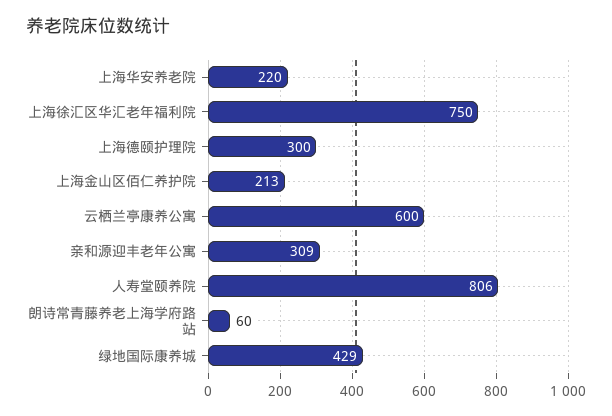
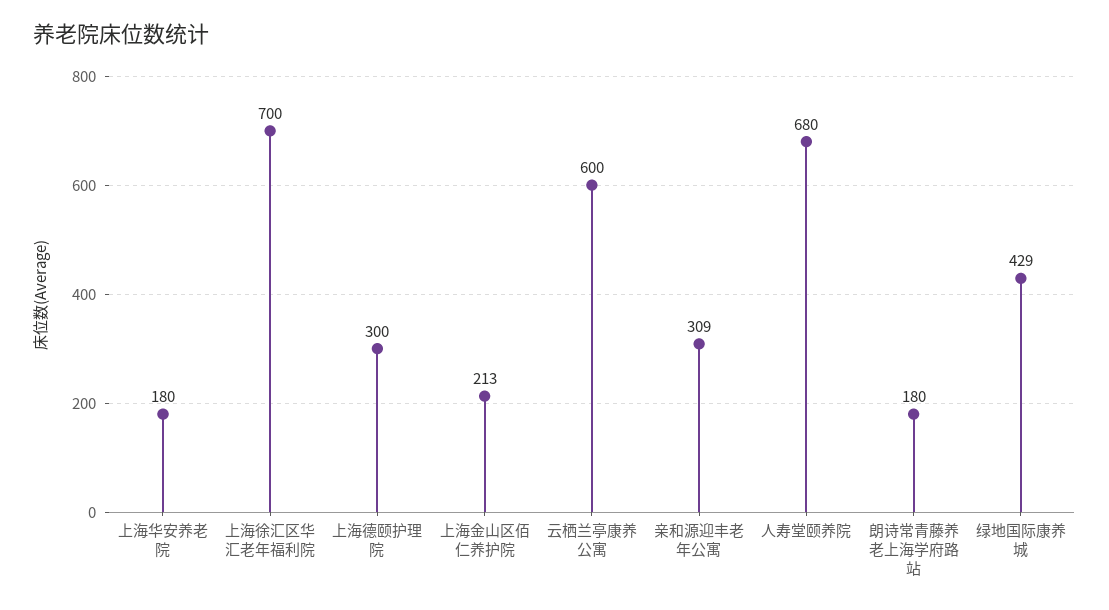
  {
-   "上海华安养老院": 220,
+   "上海华安养老院": 180,
-   "上海徐汇区华汇老年福利院": 750,
+   "上海徐汇区华汇老年福利院": 700,
    "上海德颐护理院": 300,
    "上海金山区佰仁养护院": 213,
    "云栖兰亭康养公寓": 600,
    "亲和源迎丰老年公寓": 309,
-   "人寿堂颐养院": 806,
+   "人寿堂颐养院": 680,
-   "朗诗常青藤养老上海学府路站": 60,
+   "朗诗常青藤养老上海学府路站": 180,
    "绿地国际康养城": 429
  }

